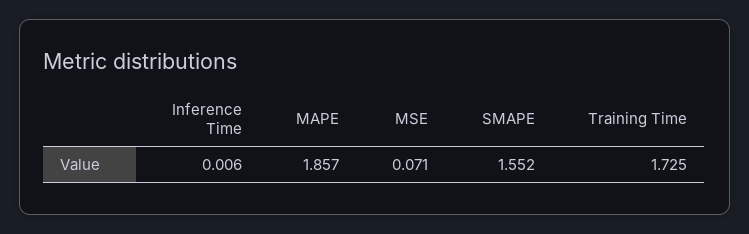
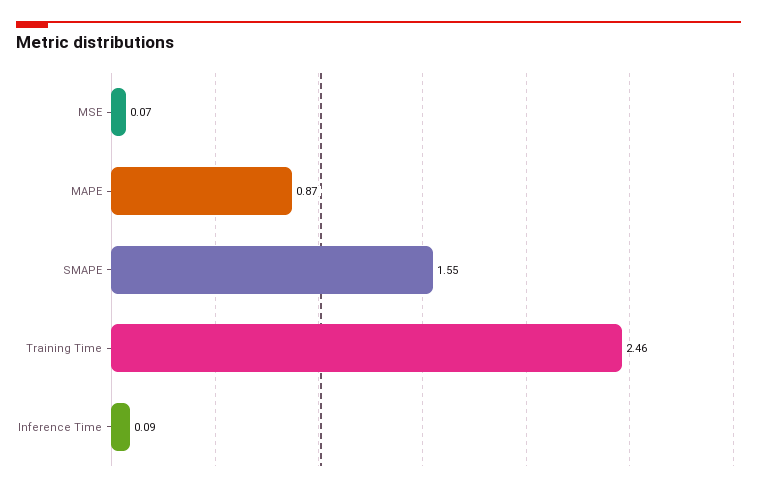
  {
-   "Inference Time": 0.006,
+   "Inference Time": 0.09,
-   "MAPE": 1.857,
+   "MAPE": 0.87,
    "MSE": 0.071,
    "SMAPE": 1.552,
-   "Training Time": 1.725
+   "Training Time": 2.46
  }

